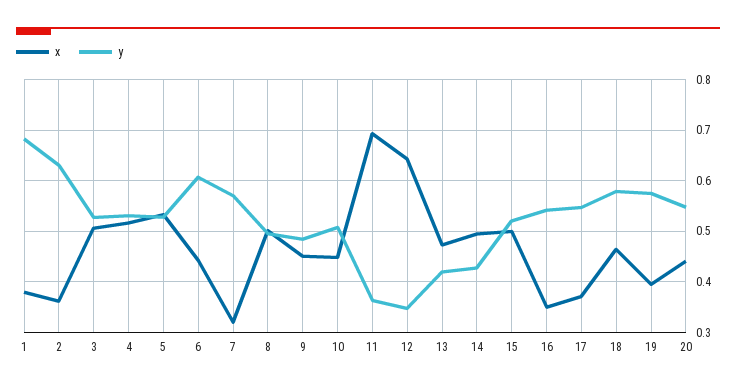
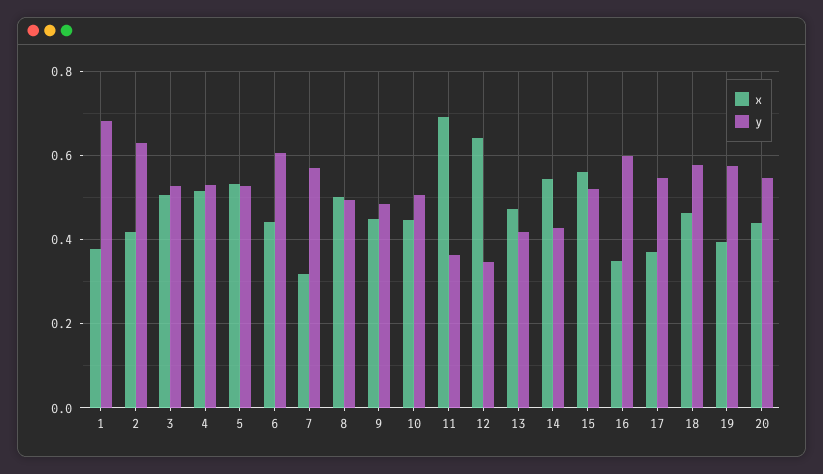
  {
    "x": {
      "1": 0.38,
-     "2": 0.36,
+     "2": 0.42,
      "3": 0.5,
      "4": 0.52,
      "5": 0.54,
      "6": 0.44,
      "7": 0.32,
      "8": 0.5,
      "9": 0.46,
      "10": 0.44,
      "11": 0.7,
      "12": 0.64,
      "13": 0.48,
-     "14": 0.5,
+     "14": 0.54,
-     "15": 0.5,
+     "15": 0.56,
      "16": 0.34,
      "17": 0.38,
      "18": 0.46,
      "19": 0.4,
      "20": 0.44
    },
    "y": {
      "1": 0.68,
      "2": 0.64,
      "3": 0.52,
      "4": 0.54,
      "5": 0.52,
      "6": 0.6,
      "7": 0.58,
      "8": 0.5,
      "9": 0.48,
      "10": 0.5,
      "11": 0.36,
      "12": 0.34,
      "13": 0.42,
      "14": 0.42,
      "15": 0.52,
-     "16": 0.54,
+     "16": 0.6,
      "17": 0.54,
      "18": 0.58,
      "19": 0.58,
      "20": 0.54
    }
  }

